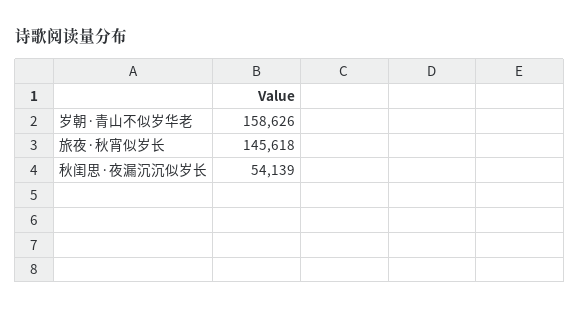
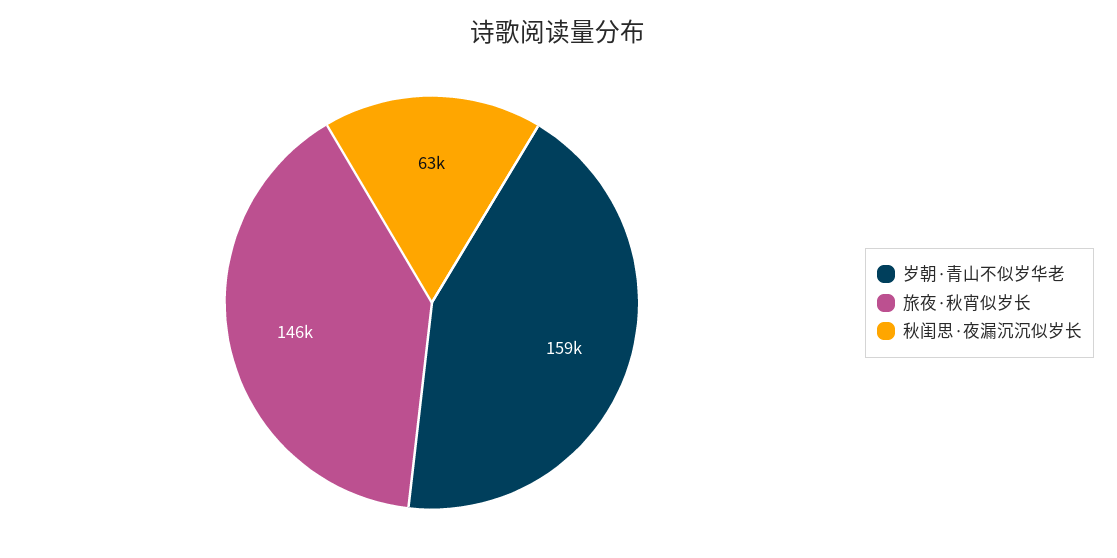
  {
    "岁朝·青山不似岁华老": 158626,
    "旅夜·秋宵似岁长": 145618,
-   "秋闺思·夜漏沉沉似岁长": 54139
+   "秋闺思·夜漏沉沉似岁长": 63000
  }

